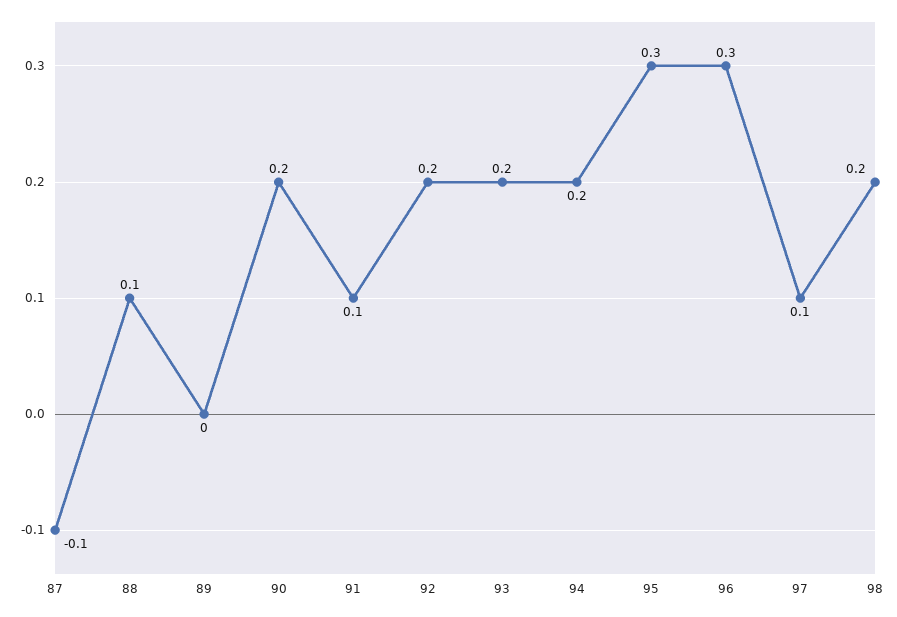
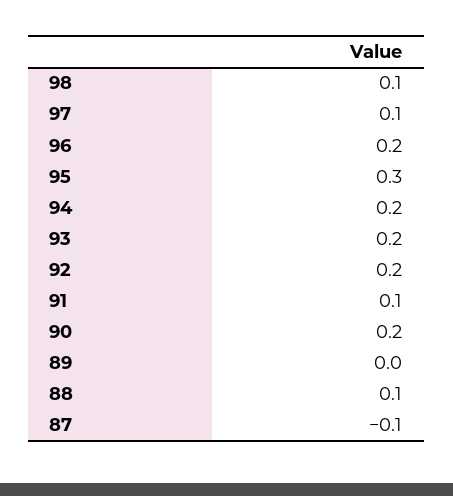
  {
    "87": -0.1,
    "88": 0.1,
    "89": 0,
    "90": 0.2,
    "91": 0.1,
    "92": 0.2,
    "93": 0.2,
    "94": 0.2,
    "95": 0.3,
-   "96": 0.3,
+   "96": 0.2,
    "97": 0.1,
-   "98": 0.2
+   "98": 0.1
  }

